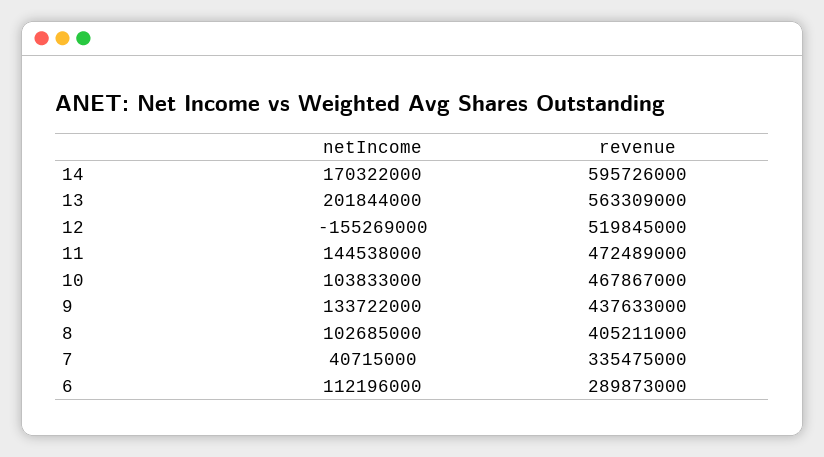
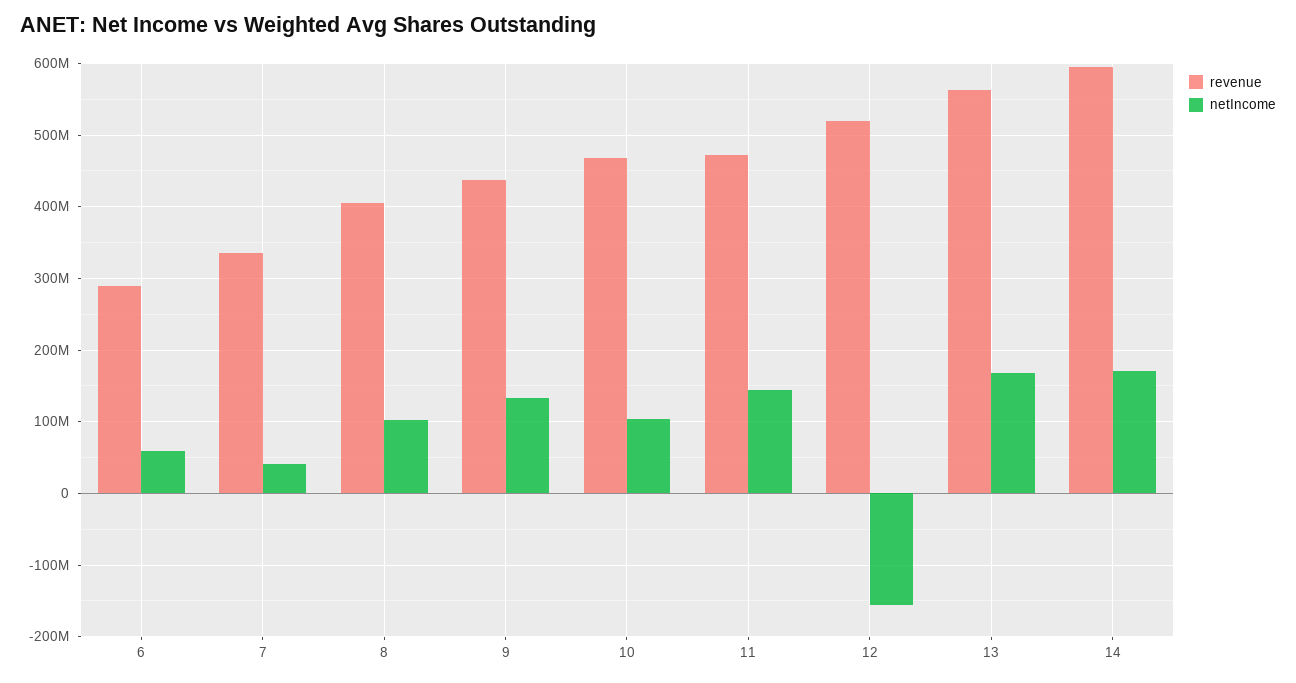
  {
    "netIncome": {
      "14": 170322000,
-     "13": 201844000,
+     "13": 170000000,
      "12": -155269000,
      "11": 144538000,
      "10": 103833000,
      "9": 133722000,
      "8": 102685000,
      "7": 40715000,
-     "6": 112196000
+     "6": 60000000
    },
    "revenue": {
      "14": 595726000,
      "13": 563309000,
      "12": 519845000,
      "11": 472489000,
      "10": 467867000,
      "9": 437633000,
      "8": 405211000,
      "7": 335475000,
      "6": 289873000
    }
  }

